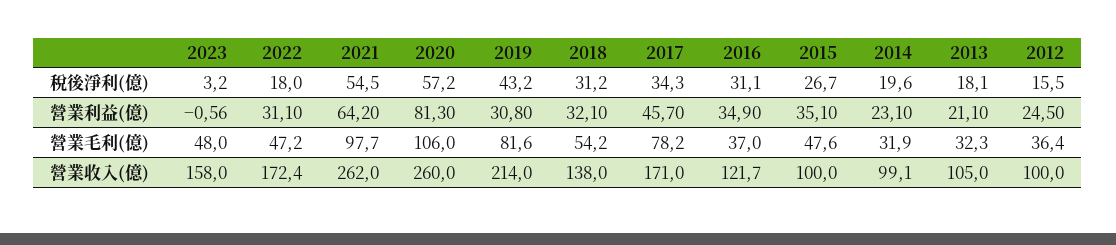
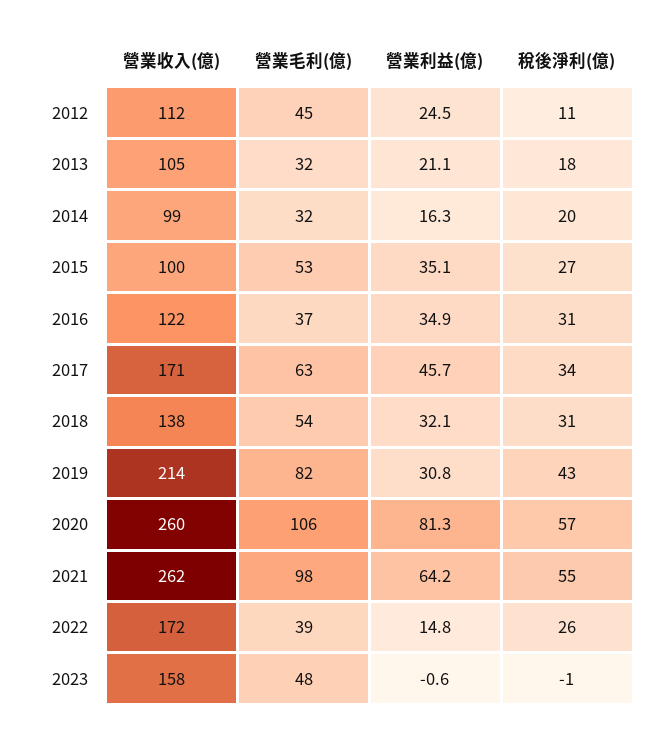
  {
    "2023": {
-     "稅後淨利(億)": 3.2,
+     "稅後淨利(億)": -1,
      "營業利益(億)": -0.56,
      "營業毛利(億)": 48,
      "營業收入(億)": 158
    },
    "2022": {
-     "稅後淨利(億)": 18,
+     "稅後淨利(億)": 26,
-     "營業利益(億)": 31.1,
+     "營業利益(億)": 14.8,
-     "營業毛利(億)": 47.2,
+     "營業毛利(億)": 39,
      "營業收入(億)": 172.4
    },
    "2021": {
      "稅後淨利(億)": 54.5,
      "營業利益(億)": 64.2,
      "營業毛利(億)": 97.7,
      "營業收入(億)": 262
    },
    "2020": {
      "稅後淨利(億)": 57.2,
      "營業利益(億)": 81.3,
      "營業毛利(億)": 106,
      "營業收入(億)": 260
    },
    "2019": {
      "稅後淨利(億)": 43.2,
      "營業利益(億)": 30.8,
      "營業毛利(億)": 81.6,
      "營業收入(億)": 214
    },
    "2018": {
      "稅後淨利(億)": 31.2,
      "營業利益(億)": 32.1,
      "營業毛利(億)": 54.2,
      "營業收入(億)": 138
    },
    "2017": {
      "稅後淨利(億)": 34.3,
      "營業利益(億)": 45.7,
-     "營業毛利(億)": 78.2,
+     "營業毛利(億)": 63,
      "營業收入(億)": 171
    },
    "2016": {
      "稅後淨利(億)": 31.1,
      "營業利益(億)": 34.9,
      "營業毛利(億)": 37,
      "營業收入(億)": 121.7
    },
    "2015": {
      "稅後淨利(億)": 26.7,
      "營業利益(億)": 35.1,
-     "營業毛利(億)": 47.6,
+     "營業毛利(億)": 53,
      "營業收入(億)": 100
    },
    "2014": {
      "稅後淨利(億)": 19.6,
-     "營業利益(億)": 23.1,
+     "營業利益(億)": 16.3,
      "營業毛利(億)": 31.9,
      "營業收入(億)": 99.1
    },
    "2013": {
      "稅後淨利(億)": 18.1,
      "營業利益(億)": 21.1,
      "營業毛利(億)": 32.3,
      "營業收入(億)": 105
    },
    "2012": {
-     "稅後淨利(億)": 15.5,
+     "稅後淨利(億)": 11,
      "營業利益(億)": 24.5,
-     "營業毛利(億)": 36.4,
+     "營業毛利(億)": 45,
-     "營業收入(億)": 100
+     "營業收入(億)": 112
    }
  }

